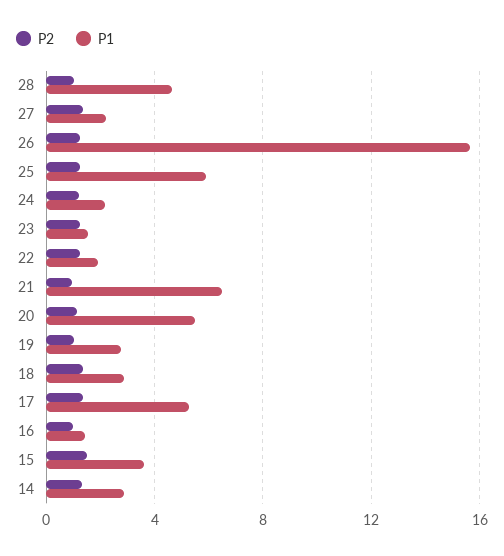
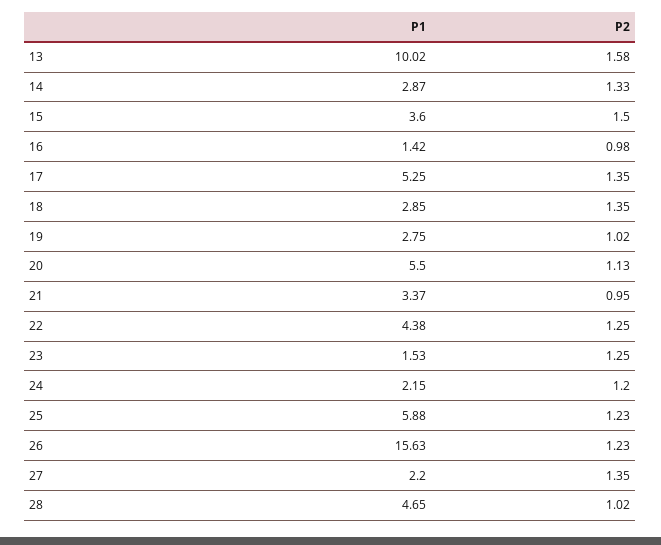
  {
    "P2": {
      "28": 1.02,
      "27": 1.35,
      "26": 1.23,
      "25": 1.23,
      "24": 1.2,
      "23": 1.25,
      "22": 1.25,
      "21": 0.95,
      "20": 1.13,
      "19": 1.02,
      "18": 1.35,
      "17": 1.35,
      "16": 0.98,
      "15": 1.5,
-     "14": 1.33
+     "14": 1.33,
+     "13": 1.58
    },
    "P1": {
      "28": 4.65,
      "27": 2.2,
      "26": 15.63,
      "25": 5.88,
      "24": 2.15,
      "23": 1.53,
-     "22": 2,
+     "22": 4.38,
-     "21": 6.5,
+     "21": 3.37,
      "20": 5.5,
      "19": 2.75,
      "18": 2.85,
      "17": 5.25,
      "16": 1.42,
      "15": 3.6,
-     "14": 2.87
+     "14": 2.87,
+     "13": 10.02
    }
  }

